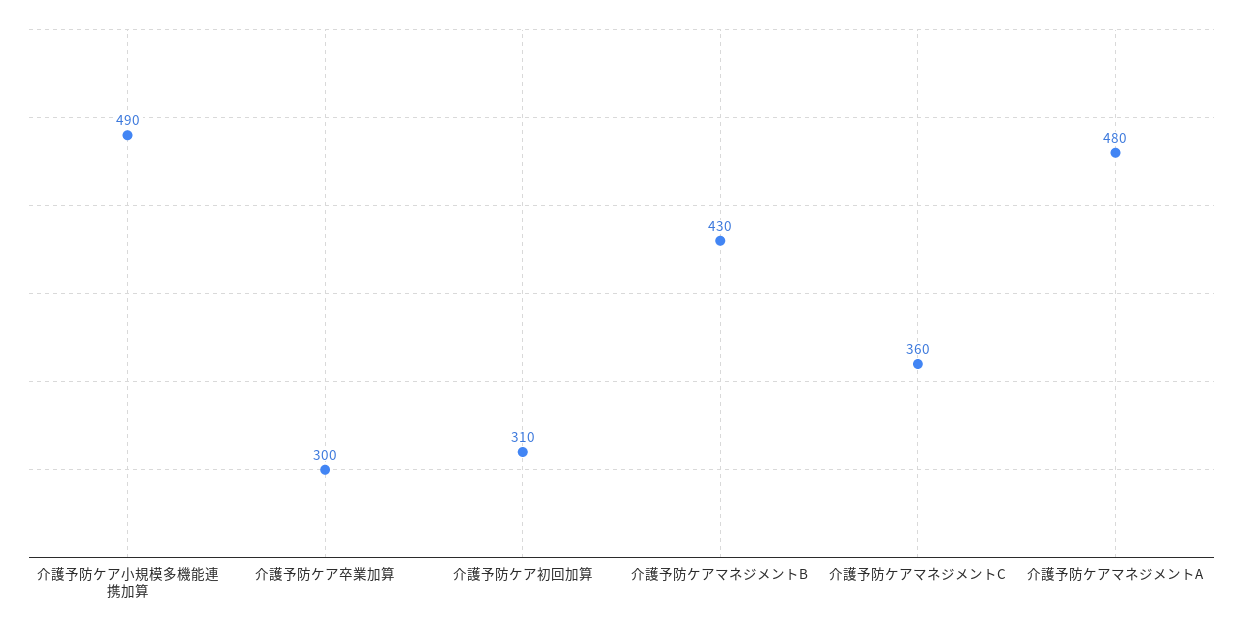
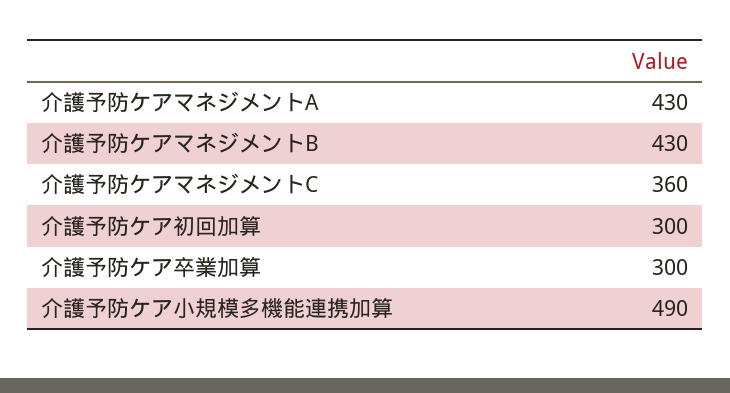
  {
    "介護予防ケア小規模多機能連携加算": 490,
    "介護予防ケア卒業加算": 300,
-   "介護予防ケア初回加算": 310,
+   "介護予防ケア初回加算": 300,
    "介護予防ケアマネジメントB": 430,
    "介護予防ケアマネジメントC": 360,
-   "介護予防ケアマネジメントA": 480
+   "介護予防ケアマネジメントA": 430
  }

